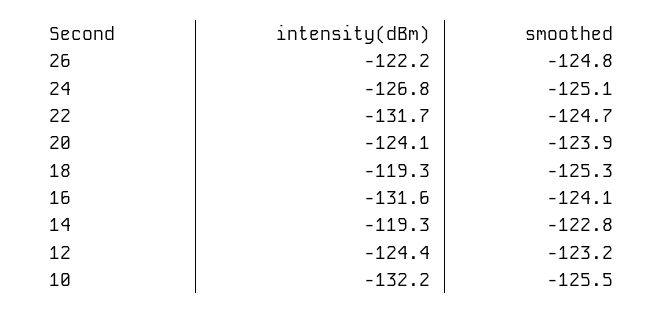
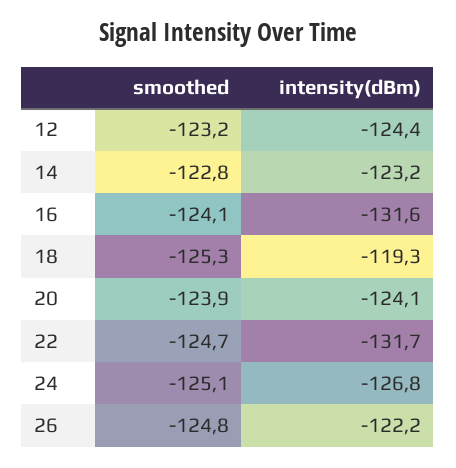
  {
    "intensity(dBm)": {
      "26": -122.2,
      "24": -126.8,
      "22": -131.7,
      "20": -124.1,
      "18": -119.3,
      "16": -131.6,
-     "14": -119.3,
+     "14": -123.2,
-     "12": -124.4,
+     "12": -124.4
-     "10": -132.2
    },
    "smoothed": {
      "26": -124.8,
      "24": -125.1,
      "22": -124.7,
      "20": -123.9,
      "18": -125.3,
      "16": -124.1,
      "14": -122.8,
-     "12": -123.2,
+     "12": -123.2
-     "10": -125.5
    }
  }

